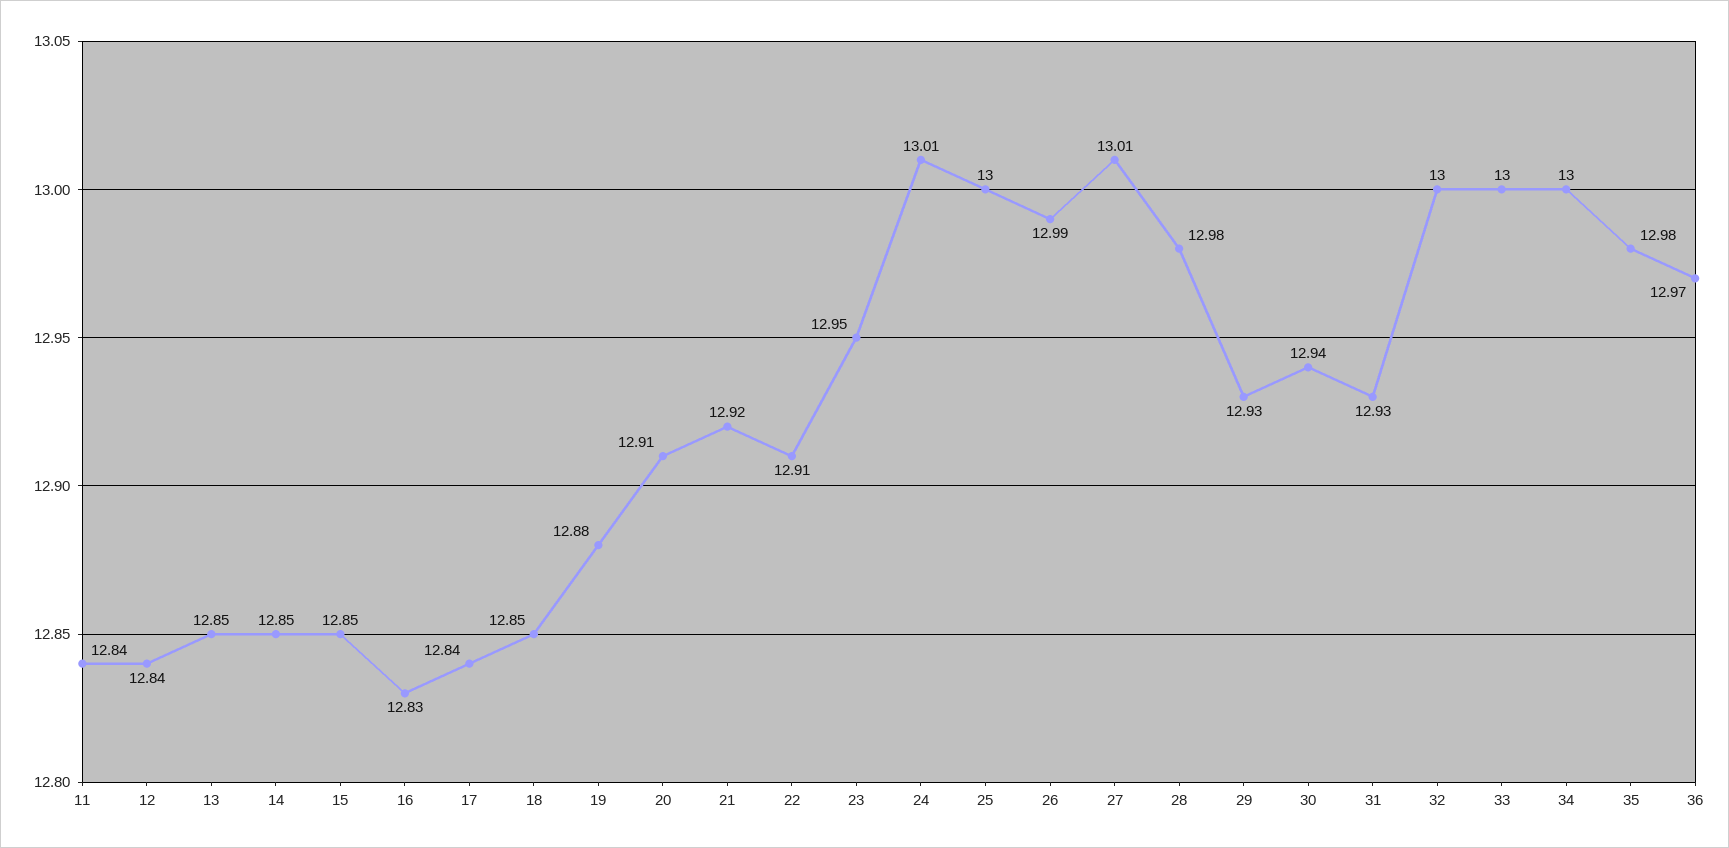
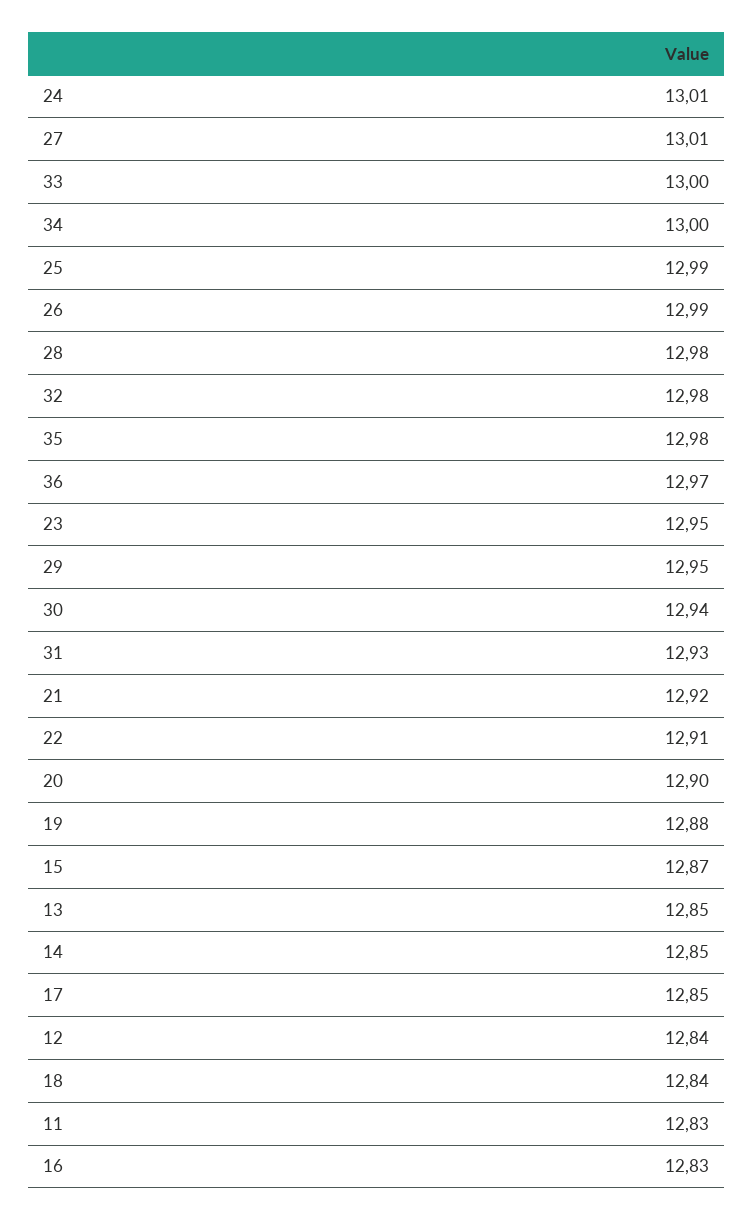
  {
-   "11": 12.84,
+   "11": 12.83,
    "12": 12.84,
    "13": 12.85,
    "14": 12.85,
-   "15": 12.85,
+   "15": 12.87,
    "16": 12.83,
-   "17": 12.84,
+   "17": 12.85,
-   "18": 12.85,
+   "18": 12.84,
    "19": 12.88,
-   "20": 12.91,
+   "20": 12.9,
    "21": 12.92,
    "22": 12.91,
    "23": 12.95,
    "24": 13.01,
-   "25": 13,
+   "25": 12.99,
    "26": 12.99,
    "27": 13.01,
    "28": 12.98,
-   "29": 12.93,
+   "29": 12.95,
    "30": 12.94,
    "31": 12.93,
-   "32": 13,
+   "32": 12.98,
    "33": 13,
    "34": 13,
    "35": 12.98,
    "36": 12.97
  }

